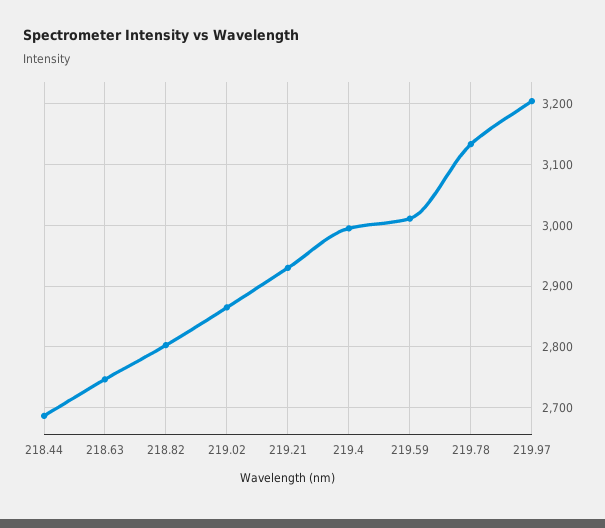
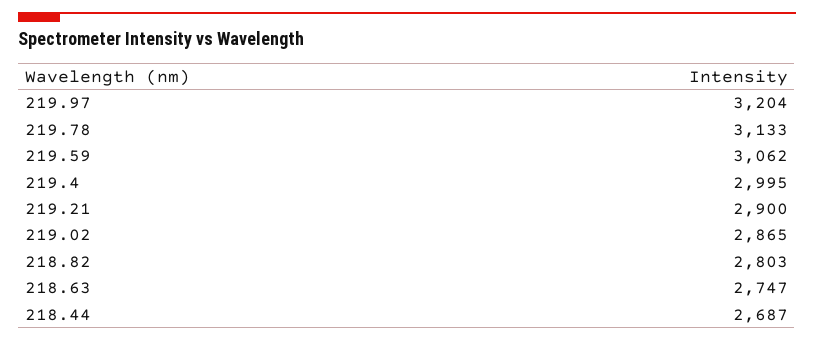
  {
    "218.44": 2687,
    "218.63": 2747,
    "218.82": 2803,
    "219.02": 2865,
-   "219.21": 2930,
+   "219.21": 2900,
    "219.4": 2995,
-   "219.59": 3010,
+   "219.59": 3062,
    "219.78": 3133,
    "219.97": 3204
  }

